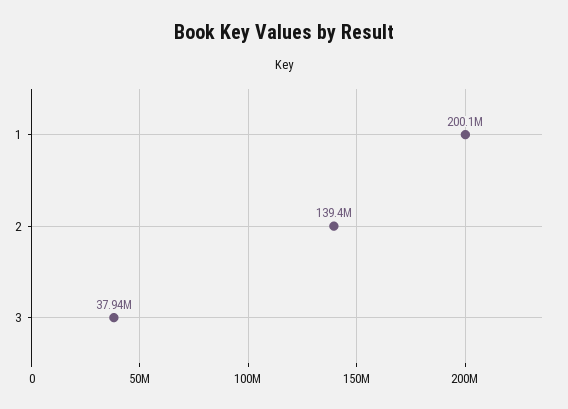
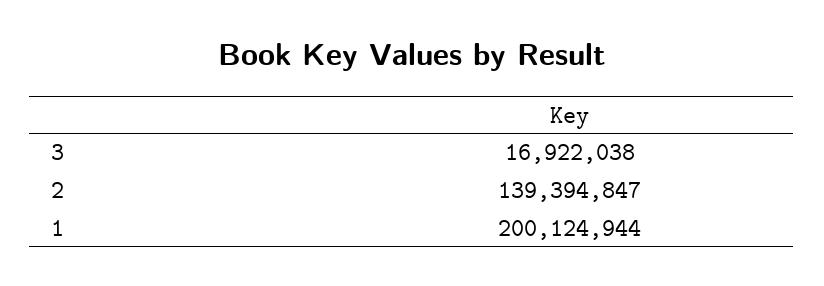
  {
    "1": 200124944,
    "2": 139394847,
-   "3": 37940000
+   "3": 16922038
  }

